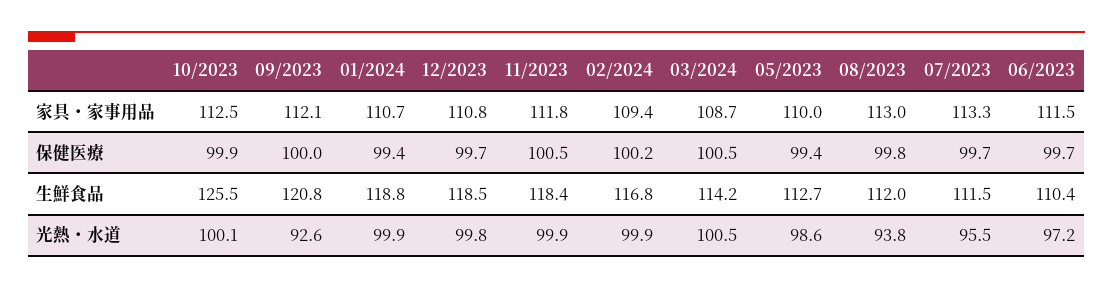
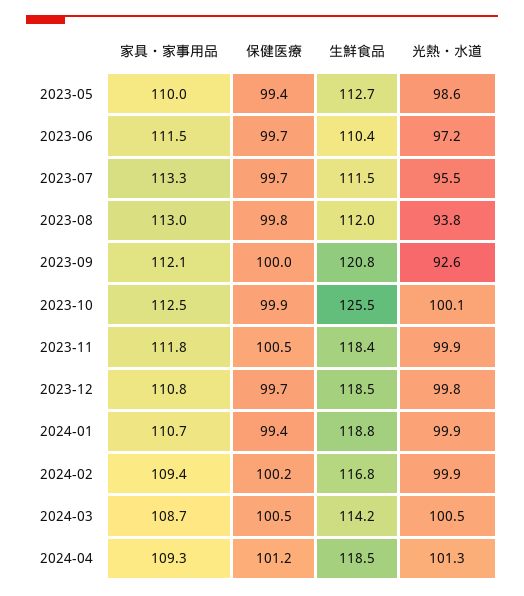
  {
    "10/2023": {
      "家具・家事用品": 112.5,
      "保健医療": 99.9,
      "生鮮食品": 125.5,
      "光熱・水道": 100.1
    },
    "09/2023": {
      "家具・家事用品": 112.1,
      "保健医療": 100,
      "生鮮食品": 120.8,
      "光熱・水道": 92.6
    },
    "01/2024": {
      "家具・家事用品": 110.7,
      "保健医療": 99.4,
      "生鮮食品": 118.8,
      "光熱・水道": 99.9
    },
    "12/2023": {
      "家具・家事用品": 110.8,
      "保健医療": 99.7,
      "生鮮食品": 118.5,
      "光熱・水道": 99.8
    },
    "11/2023": {
      "家具・家事用品": 111.8,
      "保健医療": 100.5,
      "生鮮食品": 118.4,
      "光熱・水道": 99.9
    },
    "02/2024": {
      "家具・家事用品": 109.4,
      "保健医療": 100.2,
      "生鮮食品": 116.8,
      "光熱・水道": 99.9
    },
    "03/2024": {
      "家具・家事用品": 108.7,
      "保健医療": 100.5,
      "生鮮食品": 114.2,
      "光熱・水道": 100.5
    },
    "05/2023": {
      "家具・家事用品": 110,
      "保健医療": 99.4,
      "生鮮食品": 112.7,
      "光熱・水道": 98.6
    },
    "08/2023": {
      "家具・家事用品": 113,
      "保健医療": 99.8,
      "生鮮食品": 112,
      "光熱・水道": 93.8
    },
    "07/2023": {
      "家具・家事用品": 113.3,
      "保健医療": 99.7,
      "生鮮食品": 111.5,
      "光熱・水道": 95.5
    },
    "06/2023": {
      "家具・家事用品": 111.5,
      "保健医療": 99.7,
      "生鮮食品": 110.4,
      "光熱・水道": 97.2
-   }
+   },
+   "2024-04": {
+     "家具・家事用品": 109.3,
+     "保健医療": 101.2,
+     "生鮮食品": 118.5,
+     "光熱・水道": 101.3
+   }
  }

